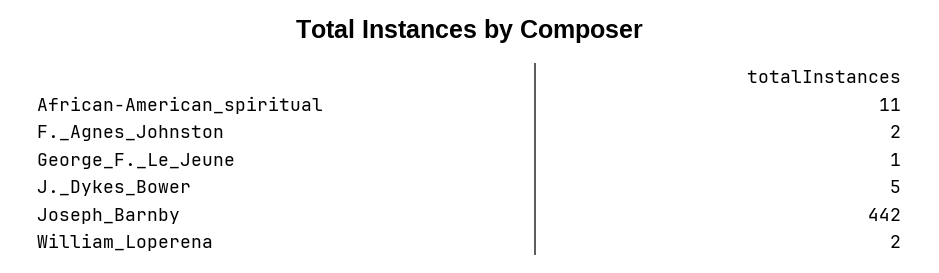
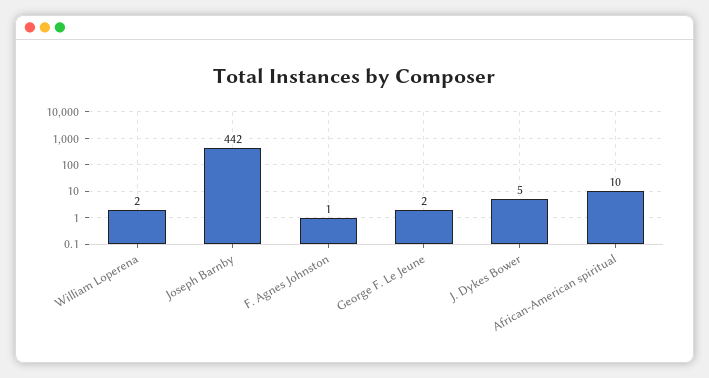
  {
-   "African-American_spiritual": 11,
+   "African-American_spiritual": 10,
-   "F._Agnes_Johnston": 2,
+   "F._Agnes_Johnston": 1,
-   "George_F._Le_Jeune": 1,
+   "George_F._Le_Jeune": 2,
    "J._Dykes_Bower": 5,
    "Joseph_Barnby": 442,
    "William_Loperena": 2
  }

